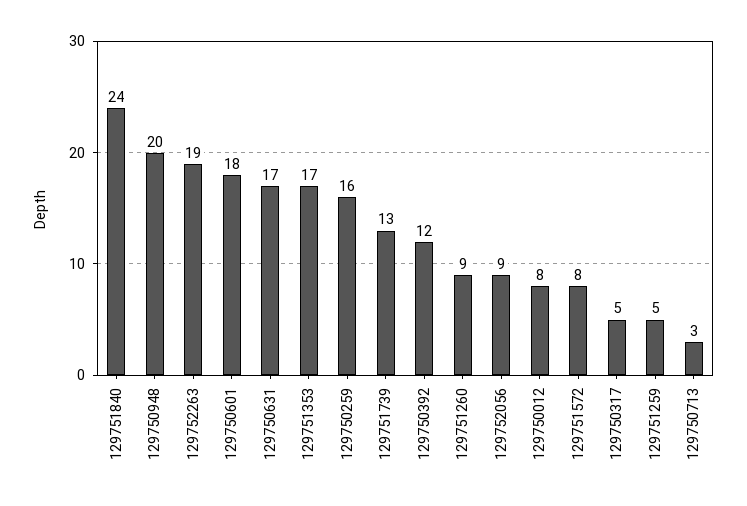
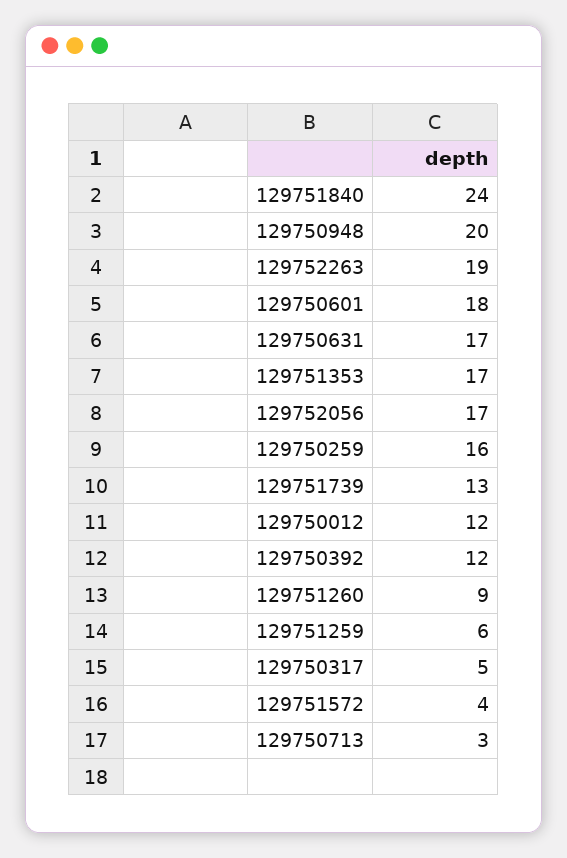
  {
    "129751840": 24,
    "129750948": 20,
    "129752263": 19,
    "129750601": 18,
    "129750631": 17,
    "129751353": 17,
    "129750259": 16,
    "129751739": 13,
    "129750392": 12,
    "129751260": 9,
-   "129752056": 9,
+   "129752056": 17,
-   "129750012": 8,
+   "129750012": 12,
-   "129751572": 8,
+   "129751572": 4,
    "129750317": 5,
-   "129751259": 5,
+   "129751259": 6,
    "129750713": 3
  }

